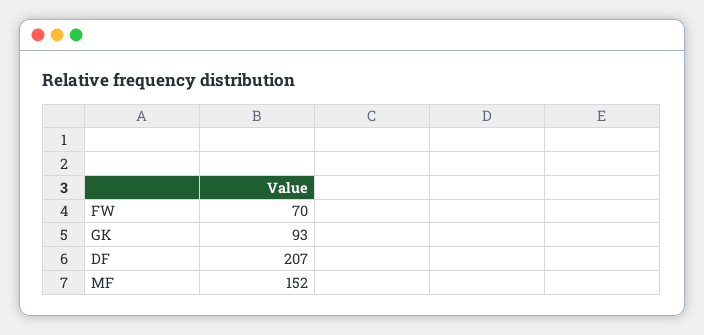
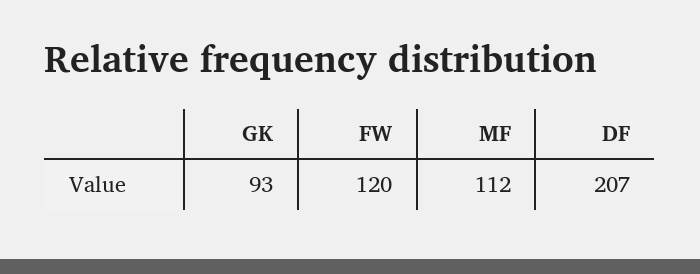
  {
-   "FW": 70,
+   "FW": 120,
    "GK": 93,
    "DF": 207,
-   "MF": 152
+   "MF": 112
  }

